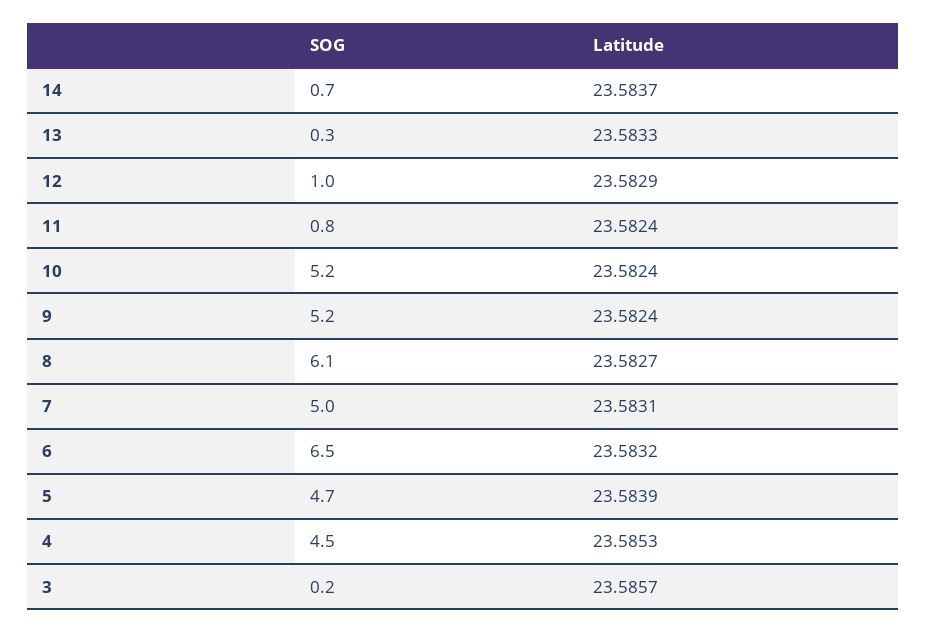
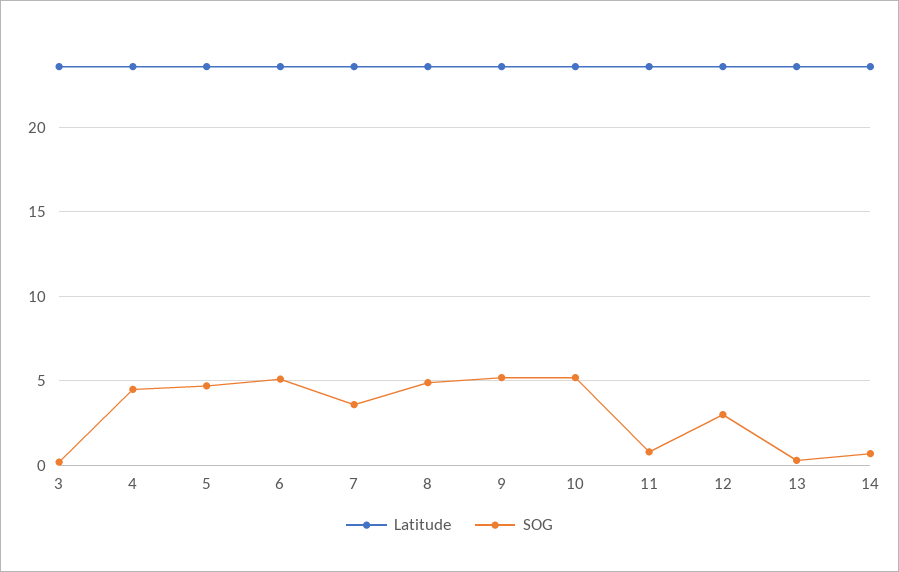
  {
    "SOG": {
      "14": 0.7,
      "13": 0.3,
-     "12": 1,
+     "12": 3,
      "11": 0.8,
      "10": 5.2,
      "9": 5.2,
-     "8": 6.1,
+     "8": 5,
-     "7": 5,
+     "7": 3.5,
-     "6": 6.5,
+     "6": 5,
      "5": 4.7,
      "4": 4.5,
      "3": 0.2
    },
    "Latitude": {
      "14": 23.5837,
      "13": 23.5833,
      "12": 23.5829,
      "11": 23.5824,
      "10": 23.5824,
      "9": 23.5824,
      "8": 23.5827,
      "7": 23.5831,
      "6": 23.5832,
      "5": 23.5839,
      "4": 23.5853,
      "3": 23.5857
    }
  }

